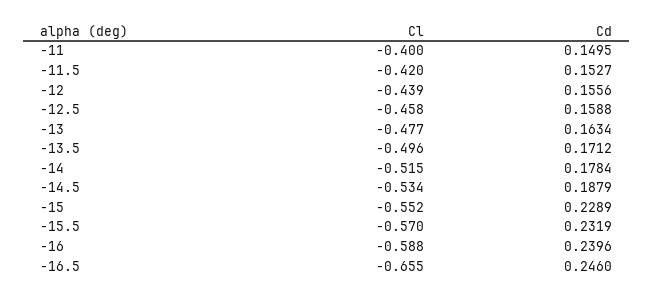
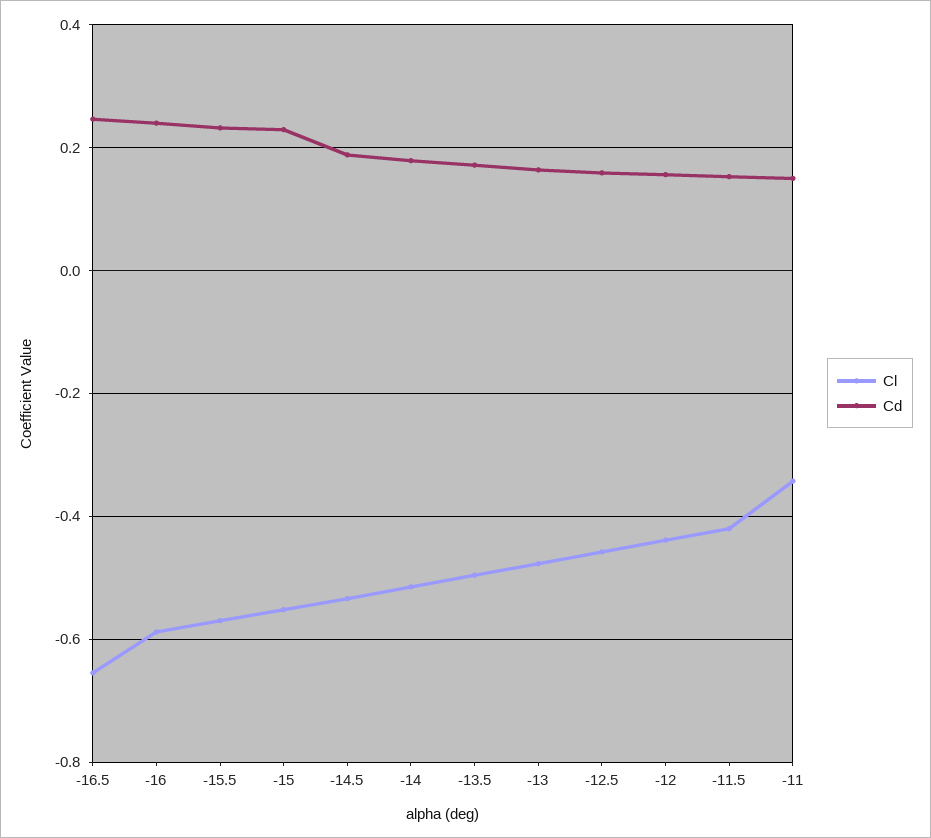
  {
    "Cl": {
-     "-11": -0.4,
+     "-11": -0.34,
      "-11.5": -0.42,
      "-12": -0.439,
      "-12.5": -0.458,
      "-13": -0.477,
      "-13.5": -0.496,
      "-14": -0.515,
      "-14.5": -0.534,
      "-15": -0.552,
      "-15.5": -0.57,
      "-16": -0.588,
      "-16.5": -0.655
    },
    "Cd": {
      "-11": 0.1495,
      "-11.5": 0.1527,
      "-12": 0.1556,
      "-12.5": 0.1588,
      "-13": 0.1634,
      "-13.5": 0.1712,
      "-14": 0.1784,
      "-14.5": 0.1879,
      "-15": 0.2289,
      "-15.5": 0.2319,
      "-16": 0.2396,
      "-16.5": 0.246
    }
  }

